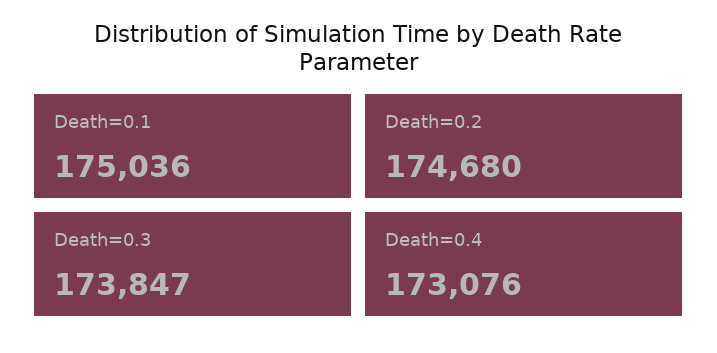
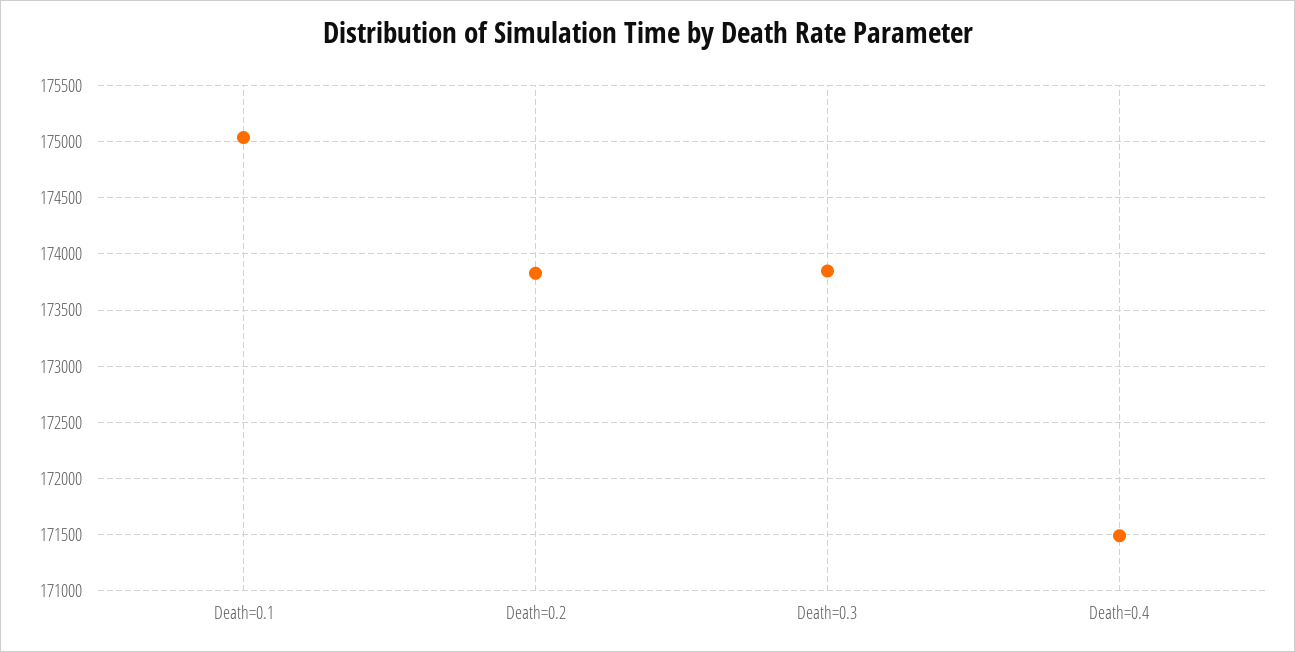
  {
    "Death=0.1": 175036,
-   "Death=0.2": 174680,
+   "Death=0.2": 173800,
    "Death=0.3": 173847,
-   "Death=0.4": 173076
+   "Death=0.4": 171500
  }

